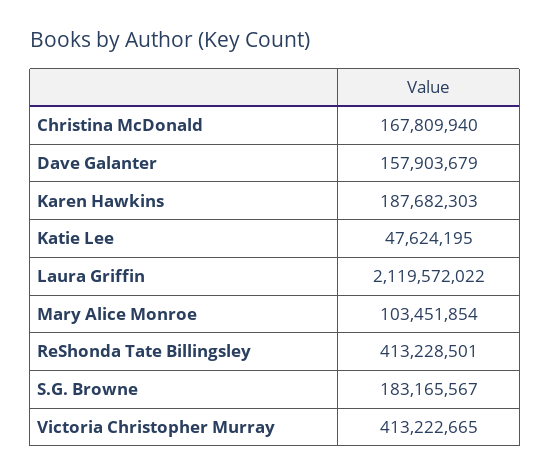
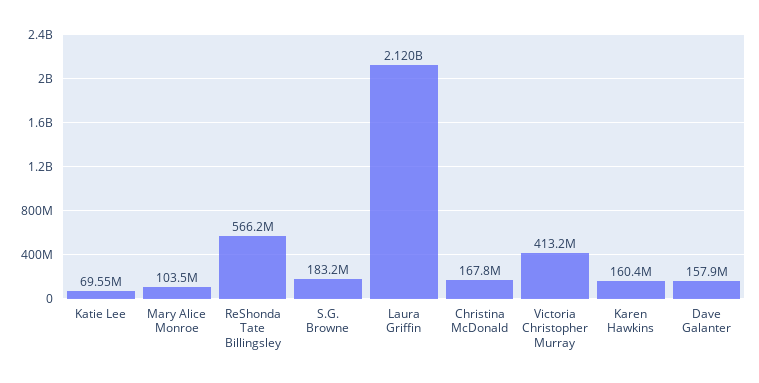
  {
    "Christina McDonald": 167809940,
    "Dave Galanter": 157903679,
-   "Karen Hawkins": 187682303,
+   "Karen Hawkins": 160400000,
-   "Katie Lee": 47624195,
+   "Katie Lee": 69550000,
    "Laura Griffin": 2119572022,
    "Mary Alice Monroe": 103451854,
-   "ReShonda Tate Billingsley": 413228501,
+   "ReShonda Tate Billingsley": 566200000,
    "S.G. Browne": 183165567,
    "Victoria Christopher Murray": 413222665
  }

